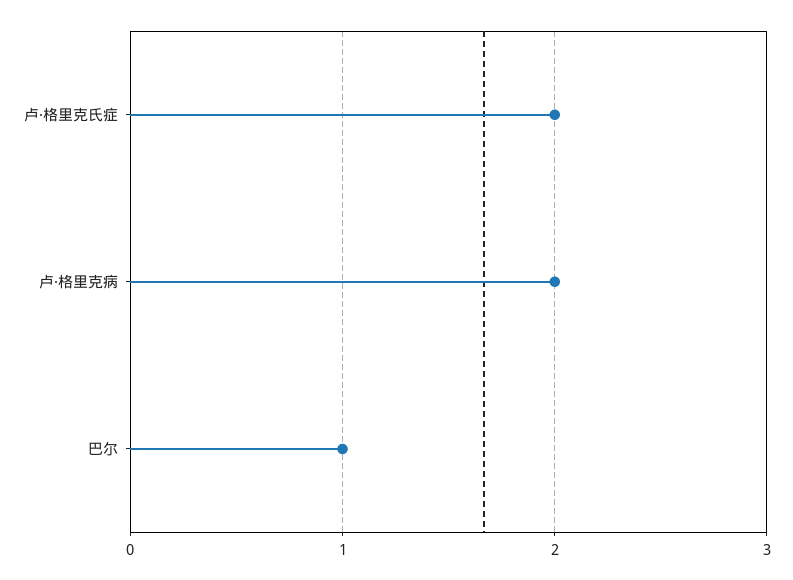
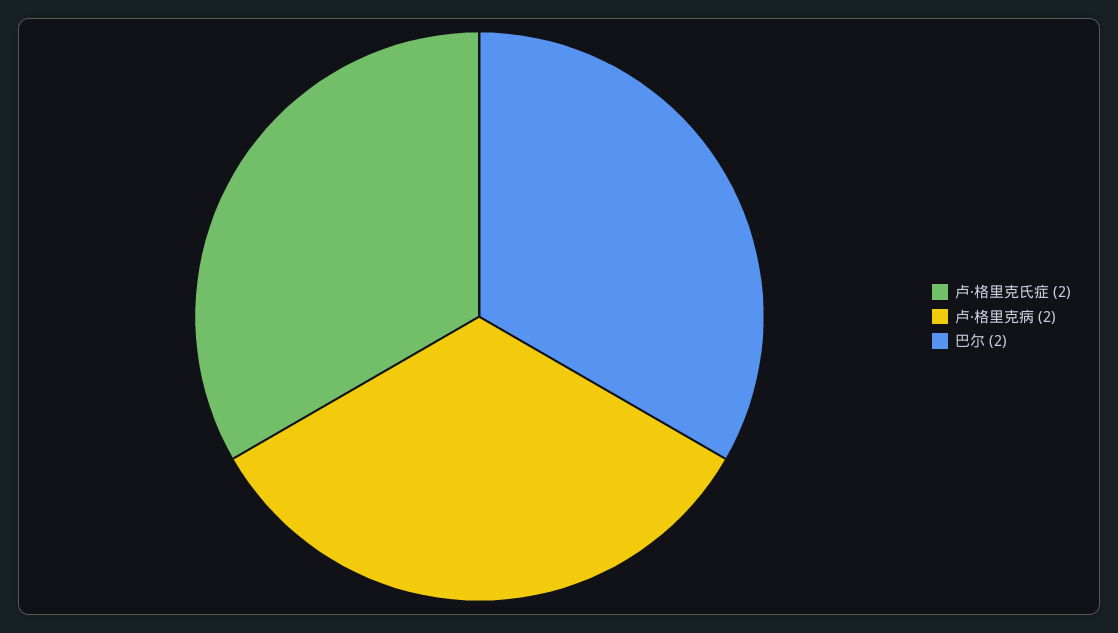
  {
    "卢·格里克氏症": 2,
    "卢·格里克病": 2,
-   "巴尔": 1
+   "巴尔": 2
  }

